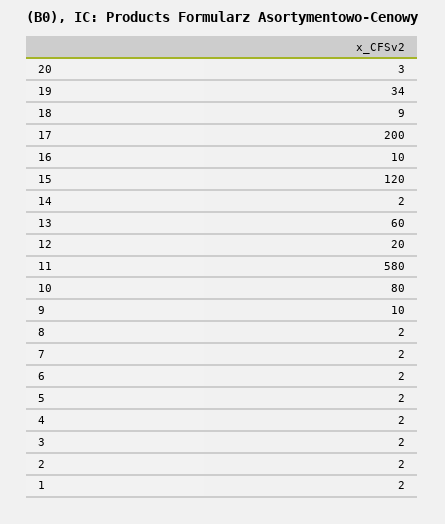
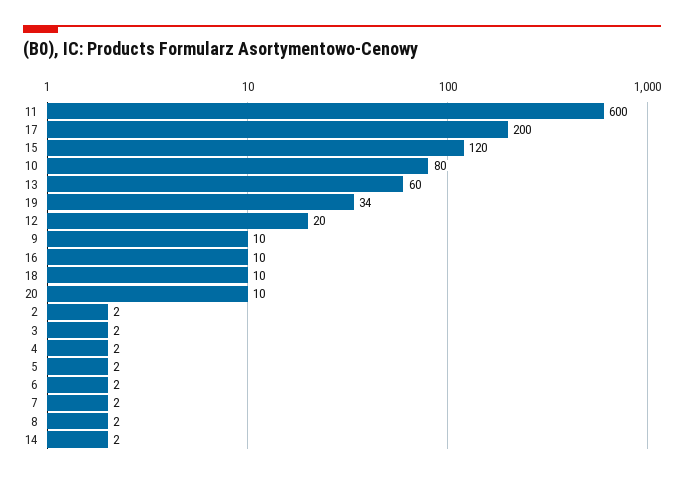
  {
-   "20": 3,
+   "20": 10,
    "19": 34,
-   "18": 9,
+   "18": 10,
    "17": 200,
    "16": 10,
    "15": 120,
    "14": 2,
    "13": 60,
    "12": 20,
-   "11": 580,
+   "11": 600,
    "10": 80,
    "9": 10,
    "8": 2,
    "7": 2,
    "6": 2,
    "5": 2,
    "4": 2,
    "3": 2,
-   "2": 2,
+   "2": 2
-   "1": 2
  }

